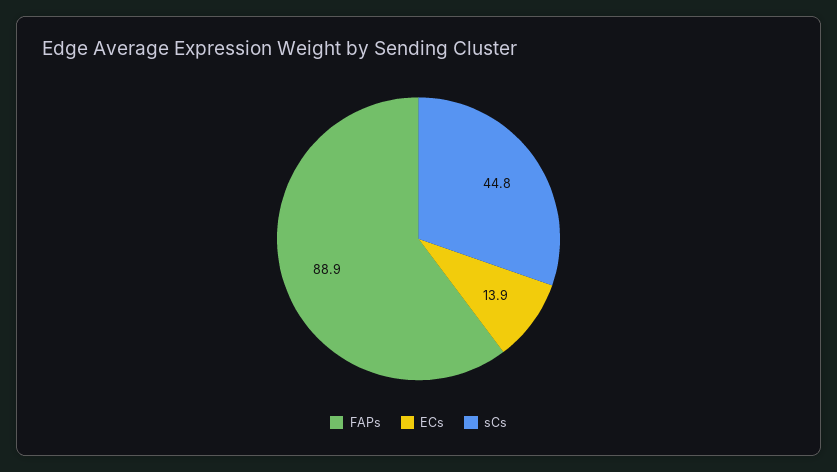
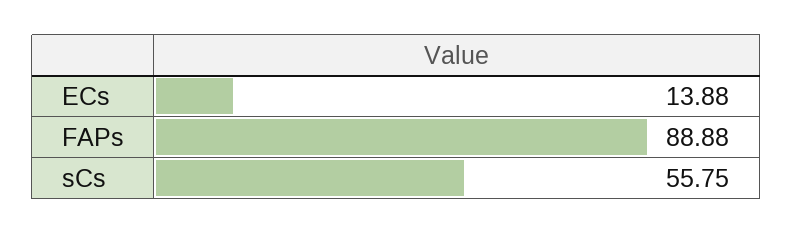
  {
    "FAPs": 88.88,
    "ECs": 13.88,
-   "sCs": 44.8
+   "sCs": 55.75
  }

